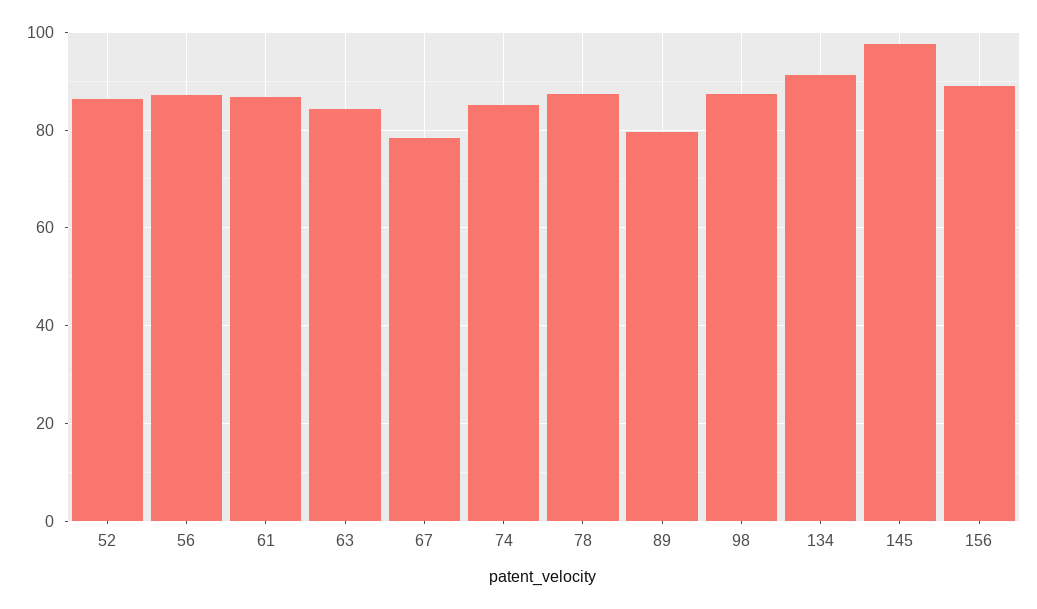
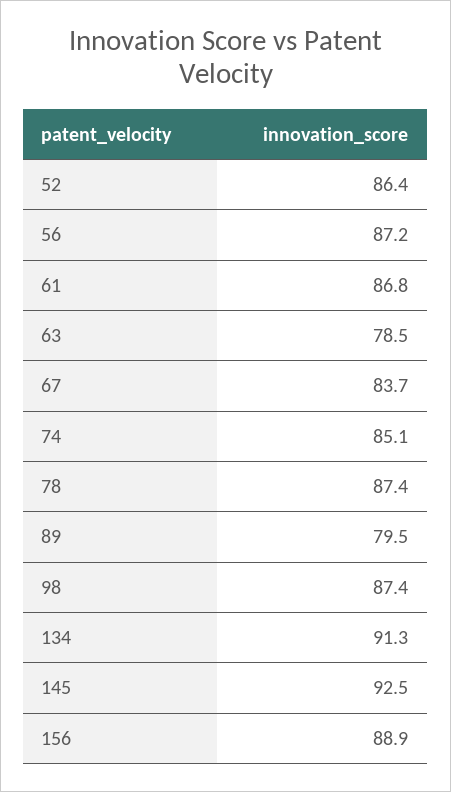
  {
    "52": 86.4,
    "56": 87.2,
    "61": 86.8,
-   "63": 84,
+   "63": 78.5,
-   "67": 78,
+   "67": 83.7,
    "74": 85.1,
    "78": 87.4,
    "89": 79.5,
    "98": 87.4,
    "134": 91.3,
-   "145": 98,
+   "145": 92.5,
    "156": 88.9
  }

